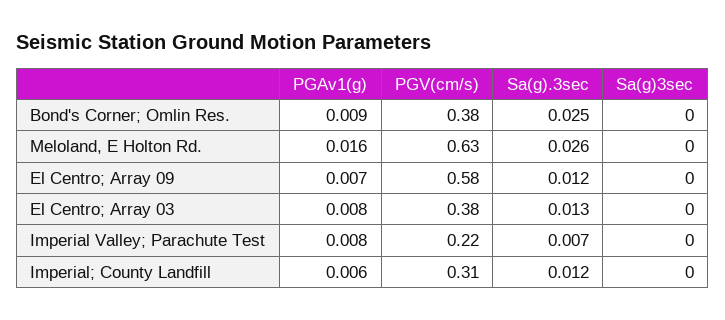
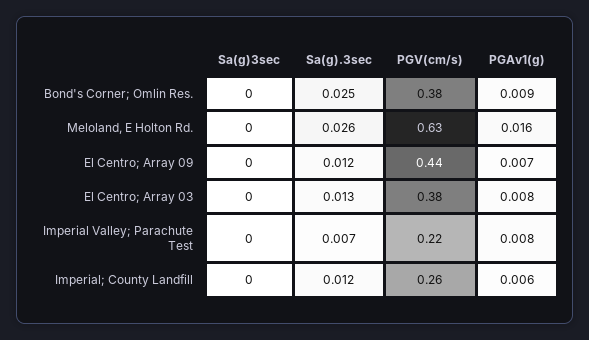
  {
    "PGAv1(g)": {
      "Bond's Corner; Omlin Res.": 0.009,
      "Meloland, E Holton Rd.": 0.016,
      "El Centro; Array 09": 0.007,
      "El Centro; Array 03": 0.008,
      "Imperial Valley; Parachute Test": 0.008,
      "Imperial; County Landfill": 0.006
    },
    "PGV(cm/s)": {
      "Bond's Corner; Omlin Res.": 0.38,
      "Meloland, E Holton Rd.": 0.63,
-     "El Centro; Array 09": 0.58,
+     "El Centro; Array 09": 0.44,
      "El Centro; Array 03": 0.38,
      "Imperial Valley; Parachute Test": 0.22,
-     "Imperial; County Landfill": 0.31
+     "Imperial; County Landfill": 0.26
    },
    "Sa(g).3sec": {
      "Bond's Corner; Omlin Res.": 0.025,
      "Meloland, E Holton Rd.": 0.026,
      "El Centro; Array 09": 0.012,
      "El Centro; Array 03": 0.013,
      "Imperial Valley; Parachute Test": 0.007,
      "Imperial; County Landfill": 0.012
    },
    "Sa(g)3sec": {
      "Bond's Corner; Omlin Res.": 0,
      "Meloland, E Holton Rd.": 0,
      "El Centro; Array 09": 0,
      "El Centro; Array 03": 0,
      "Imperial Valley; Parachute Test": 0,
      "Imperial; County Landfill": 0
    }
  }

